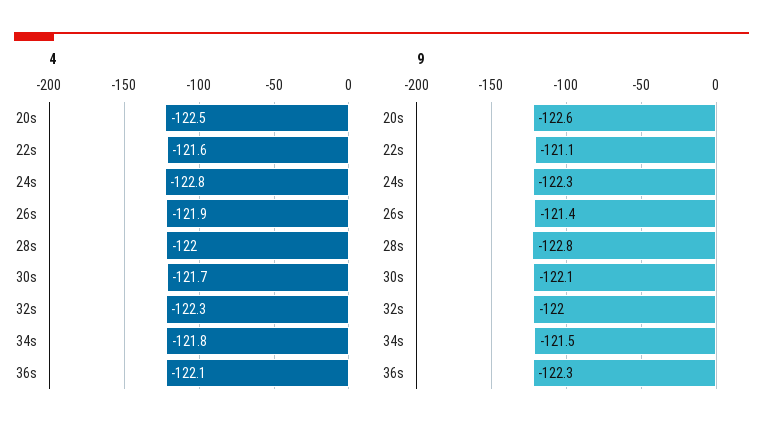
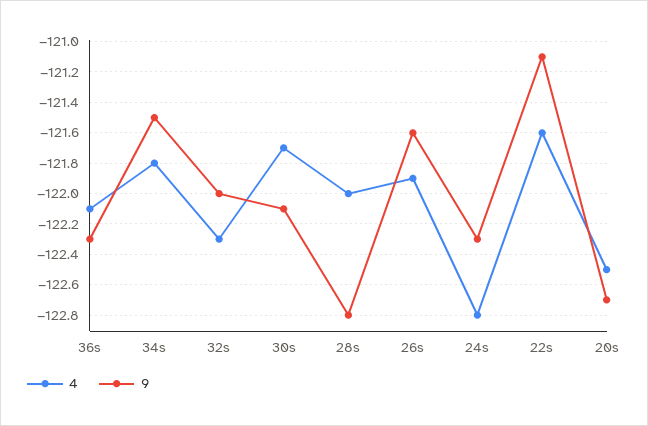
  {
    "4": {
      "20s": -122.5,
      "22s": -121.6,
      "24s": -122.8,
      "26s": -121.9,
      "28s": -122,
      "30s": -121.7,
      "32s": -122.3,
      "34s": -121.8,
      "36s": -122.1
    },
    "9": {
-     "20s": -122.6,
+     "20s": -122.7,
      "22s": -121.1,
      "24s": -122.3,
-     "26s": -121.4,
+     "26s": -121.6,
      "28s": -122.8,
      "30s": -122.1,
      "32s": -122,
      "34s": -121.5,
      "36s": -122.3
    }
  }

